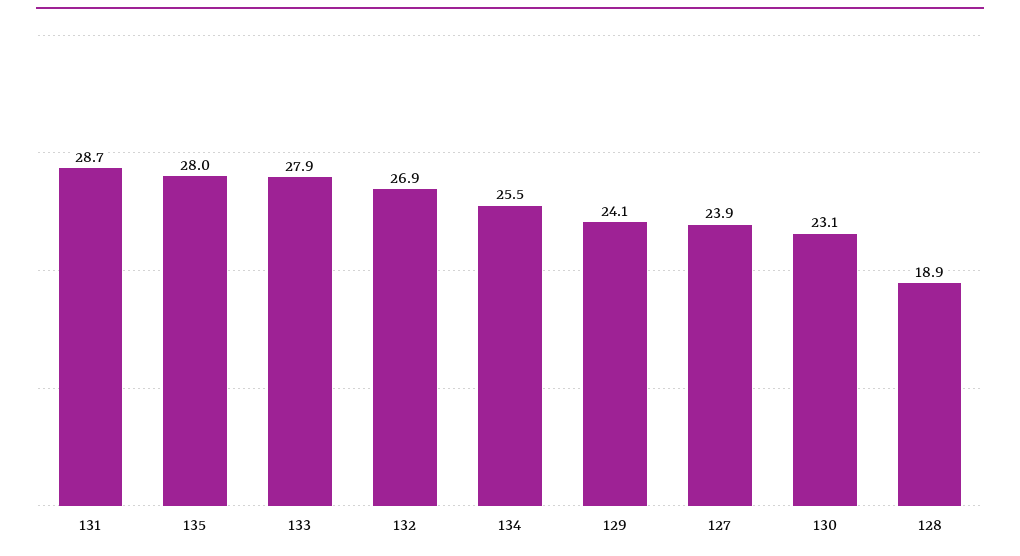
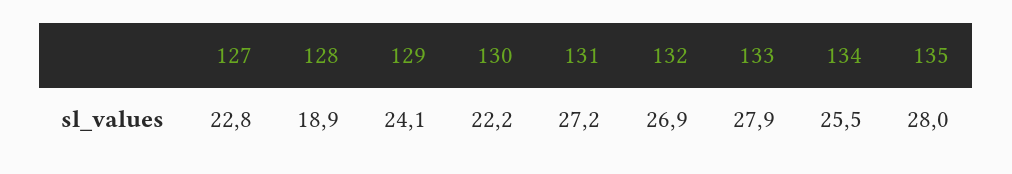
  {
-   "131": 28.7,
+   "131": 27.2,
    "135": 28,
    "133": 27.9,
    "132": 26.9,
    "134": 25.5,
    "129": 24.1,
-   "127": 23.9,
+   "127": 22.8,
-   "130": 23.1,
+   "130": 22.2,
    "128": 18.9
  }

